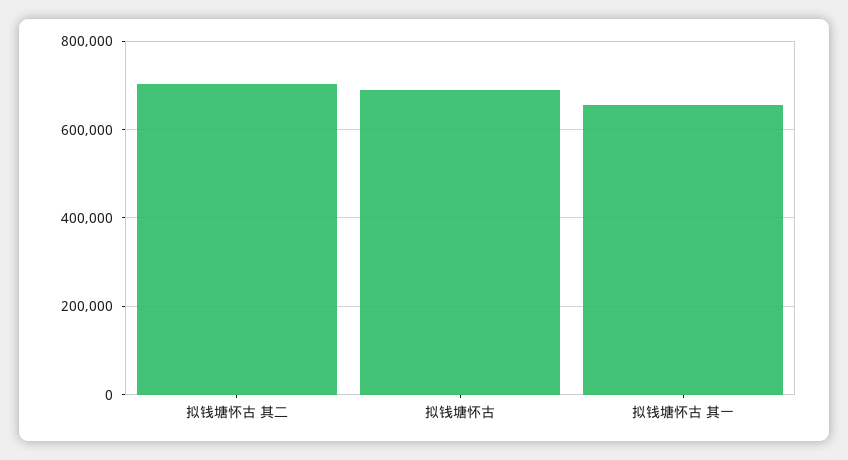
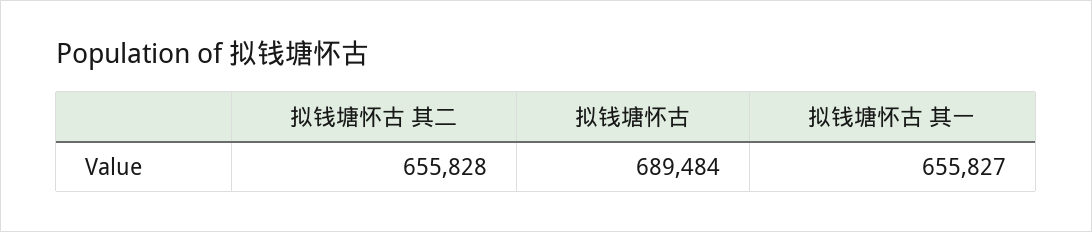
  {
-   "拟钱塘怀古 其二": 700000,
+   "拟钱塘怀古 其二": 655828,
    "拟钱塘怀古": 689484,
    "拟钱塘怀古 其一": 655827
  }

